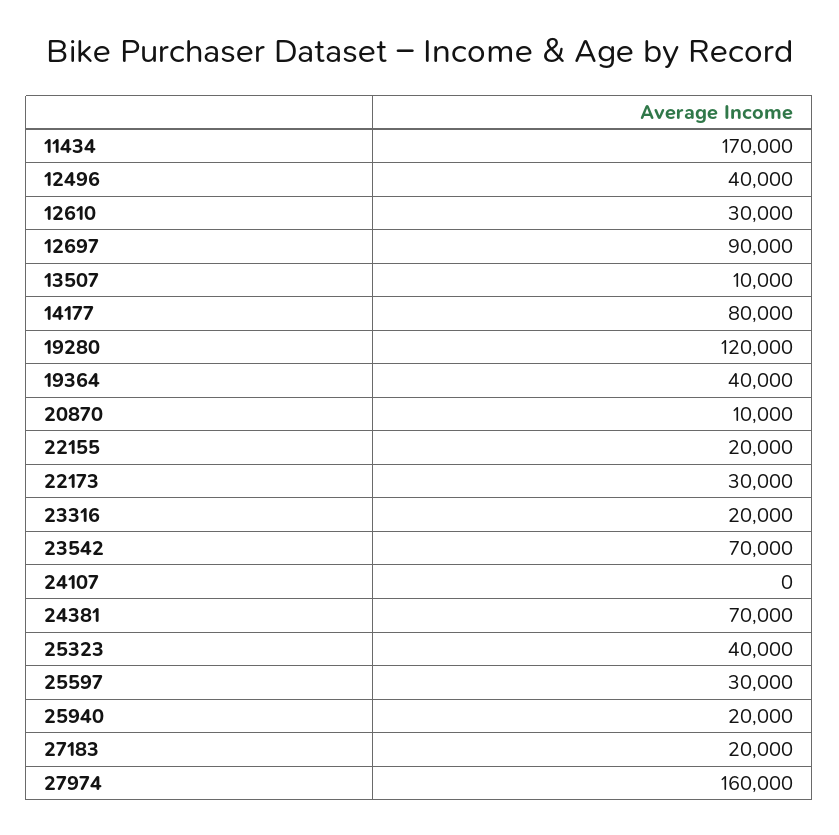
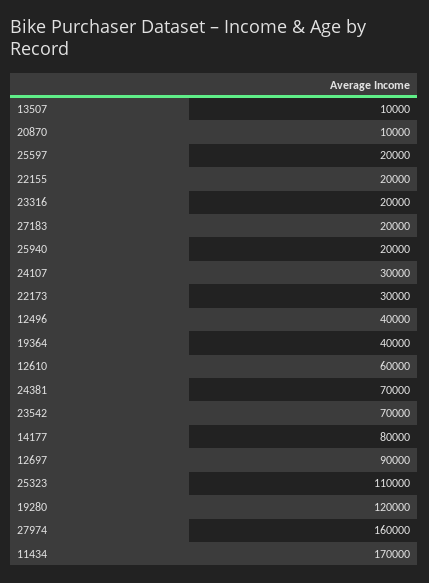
  {
    "11434": 170000,
    "12496": 40000,
-   "12610": 30000,
+   "12610": 60000,
    "12697": 90000,
    "13507": 10000,
    "14177": 80000,
    "19280": 120000,
    "19364": 40000,
    "20870": 10000,
    "22155": 20000,
    "22173": 30000,
    "23316": 20000,
    "23542": 70000,
-   "24107": 0,
+   "24107": 30000,
    "24381": 70000,
-   "25323": 40000,
+   "25323": 110000,
-   "25597": 30000,
+   "25597": 20000,
    "25940": 20000,
    "27183": 20000,
    "27974": 160000
  }

